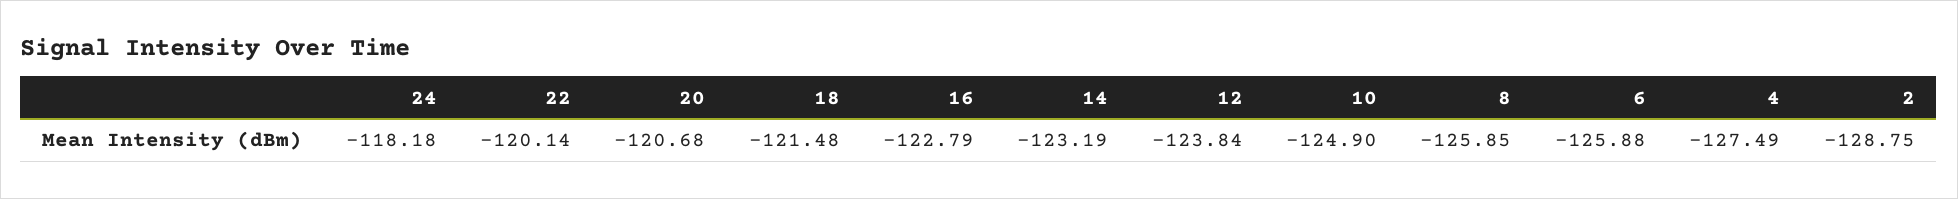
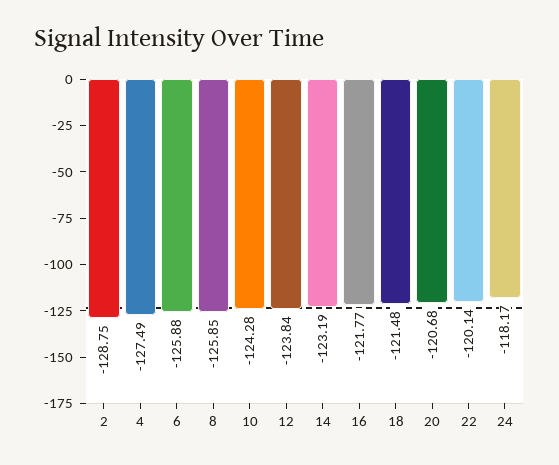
  {
-   "24": -118.18,
+   "24": -118.17,
    "22": -120.14,
    "20": -120.68,
    "18": -121.48,
-   "16": -122.79,
+   "16": -121.77,
    "14": -123.19,
    "12": -123.84,
-   "10": -124.9,
+   "10": -124.28,
    "8": -125.85,
    "6": -125.88,
    "4": -127.49,
    "2": -128.75
  }

